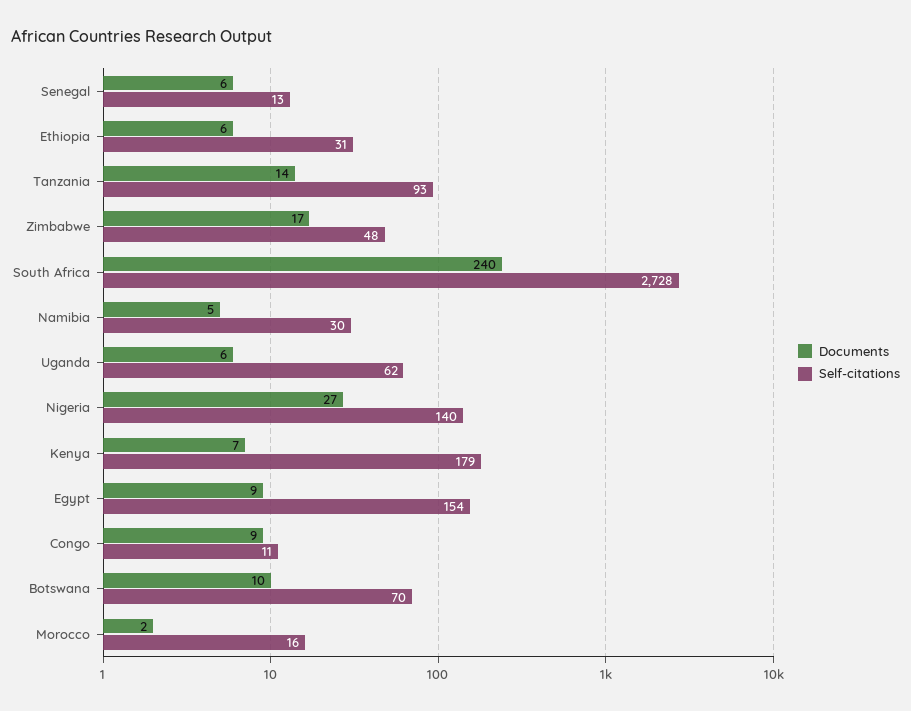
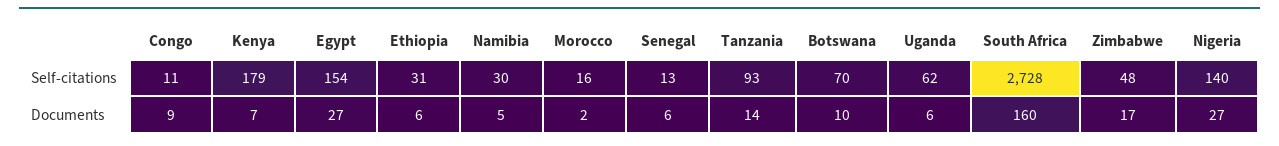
  {
    "Documents": {
      "Senegal": 6,
      "Ethiopia": 6,
      "Tanzania": 14,
      "Zimbabwe": 17,
-     "South Africa": 240,
+     "South Africa": 160,
      "Namibia": 5,
      "Uganda": 6,
      "Nigeria": 27,
      "Kenya": 7,
-     "Egypt": 9,
+     "Egypt": 27,
      "Congo": 9,
      "Botswana": 10,
      "Morocco": 2
    },
    "Self-citations": {
      "Senegal": 13,
      "Ethiopia": 31,
      "Tanzania": 93,
      "Zimbabwe": 48,
      "South Africa": 2728,
      "Namibia": 30,
      "Uganda": 62,
      "Nigeria": 140,
      "Kenya": 179,
      "Egypt": 154,
      "Congo": 11,
      "Botswana": 70,
      "Morocco": 16
    }
  }

